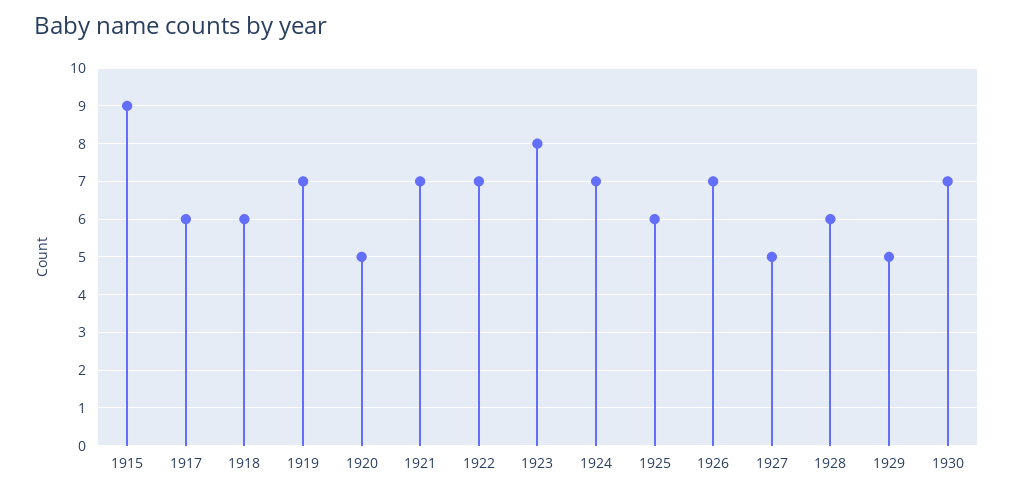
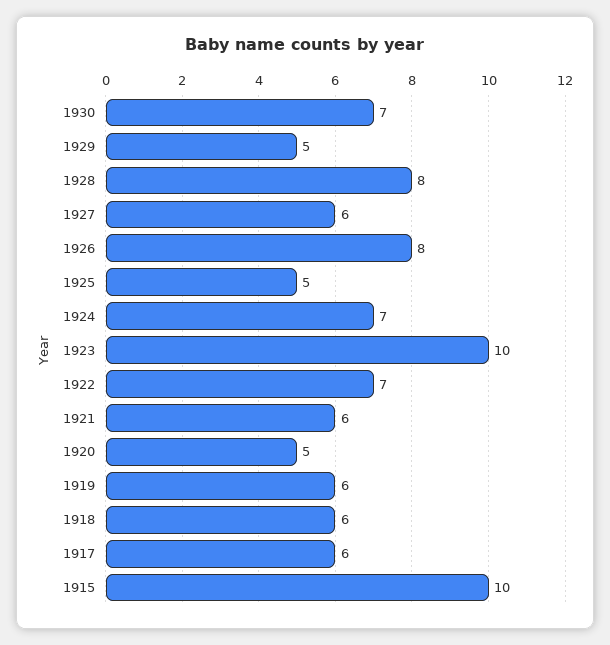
  {
-   "1915": 9,
+   "1915": 10,
    "1917": 6,
    "1918": 6,
-   "1919": 7,
+   "1919": 6,
    "1920": 5,
-   "1921": 7,
+   "1921": 6,
    "1922": 7,
-   "1923": 8,
+   "1923": 10,
    "1924": 7,
-   "1925": 6,
+   "1925": 5,
-   "1926": 7,
+   "1926": 8,
-   "1927": 5,
+   "1927": 6,
-   "1928": 6,
+   "1928": 8,
    "1929": 5,
    "1930": 7
  }

